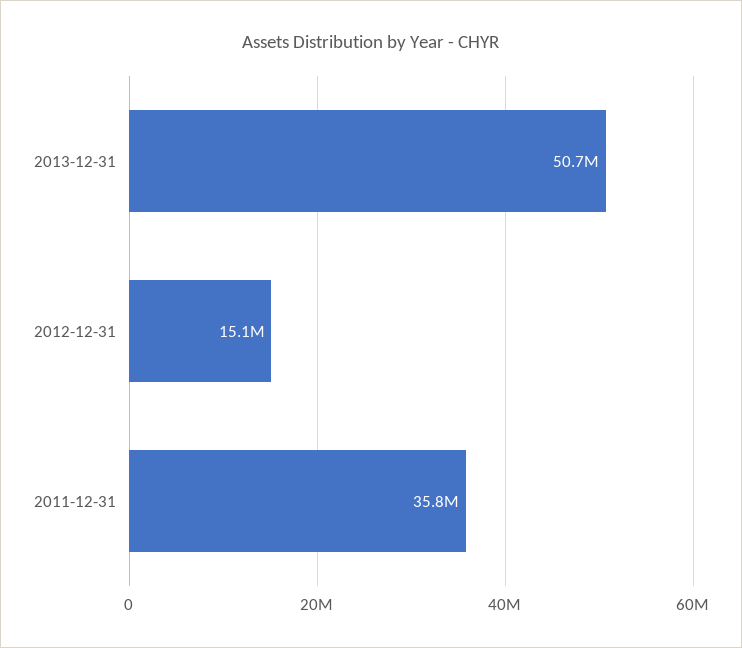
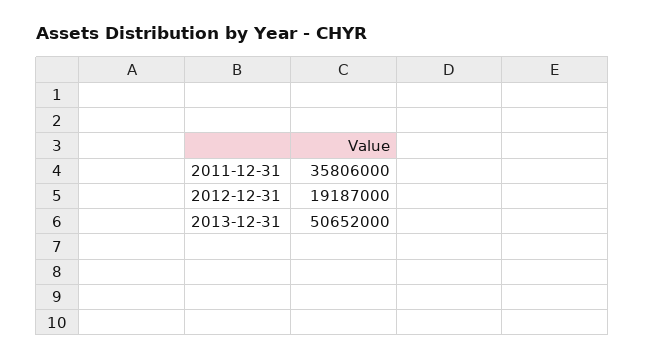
  {
    "2013-12-31": 50652000,
-   "2012-12-31": 15100000,
+   "2012-12-31": 19187000,
    "2011-12-31": 35806000
  }

